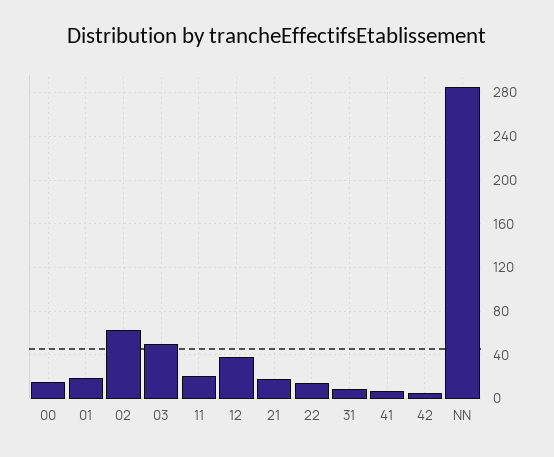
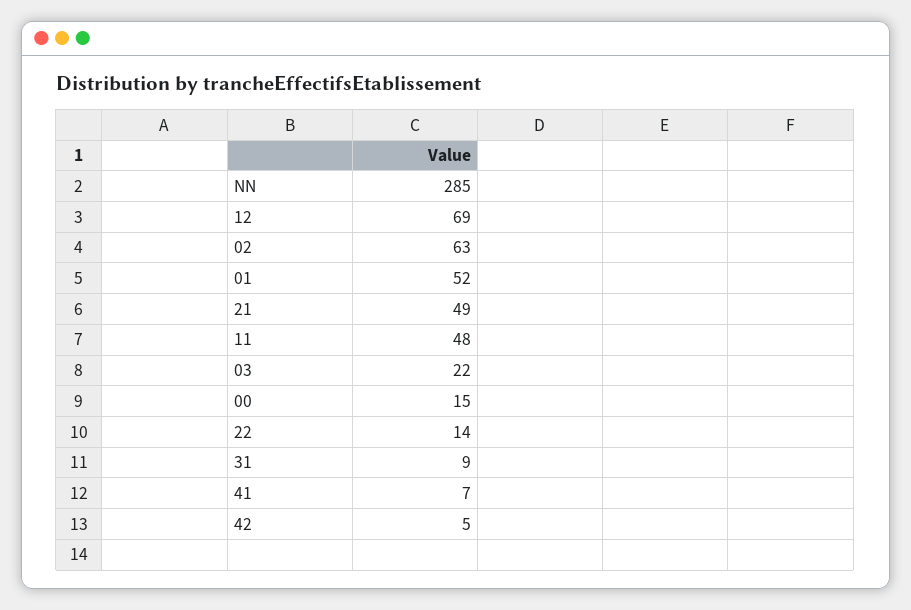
  {
    "00": 15,
-   "01": 20,
+   "01": 52,
    "02": 63,
-   "03": 50,
+   "03": 22,
-   "11": 20,
+   "11": 48,
-   "12": 40,
+   "12": 69,
-   "21": 20,
+   "21": 49,
    "22": 14,
    "31": 9,
    "41": 7,
    "42": 5,
    "NN": 285
  }

